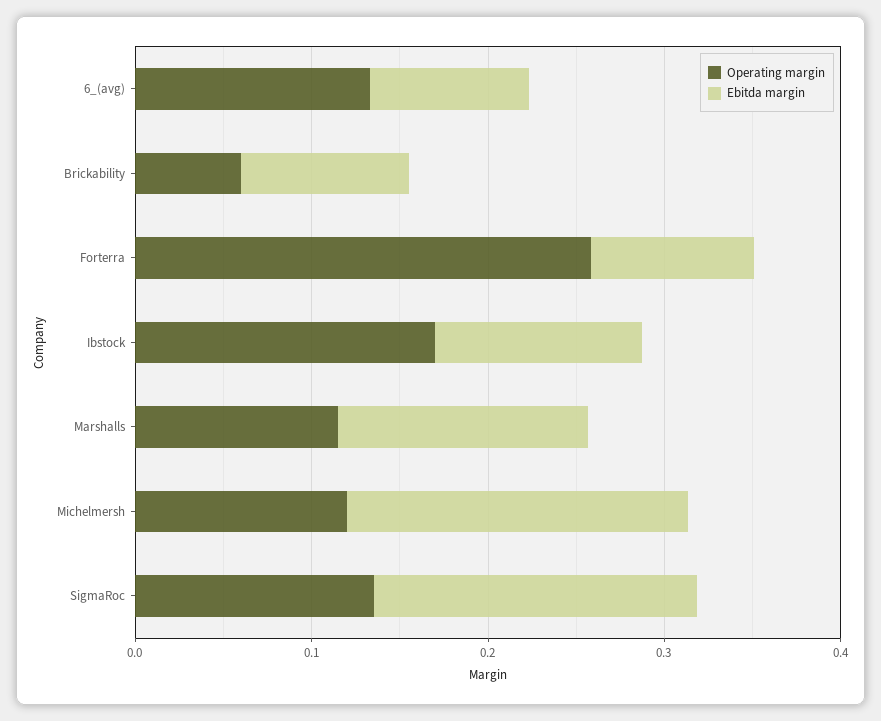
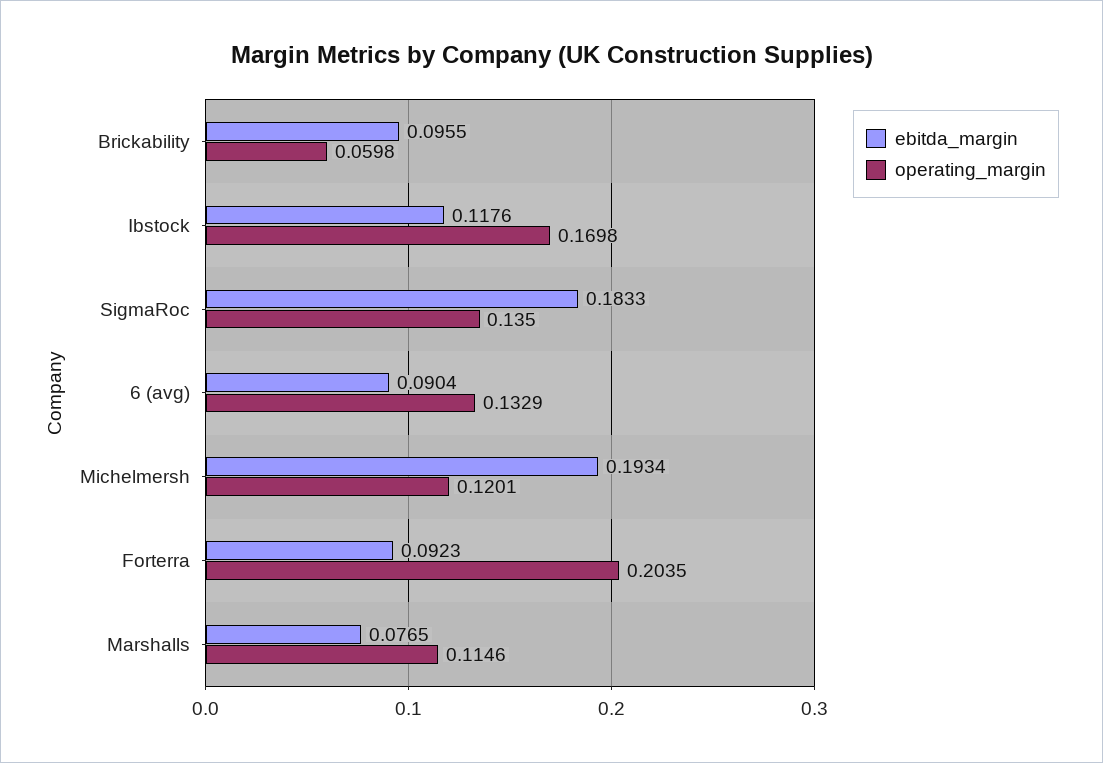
  {
    "Operating margin": {
      "6_(avg)": 0.1329,
      "Brickability": 0.0598,
-     "Forterra": 0.26,
+     "Forterra": 0.2035,
      "Ibstock": 0.1698,
      "Marshalls": 0.1146,
      "Michelmersh": 0.1201,
      "SigmaRoc": 0.135
    },
    "Ebitda margin": {
      "6_(avg)": 0.0904,
      "Brickability": 0.0955,
      "Forterra": 0.0923,
      "Ibstock": 0.1176,
-     "Marshalls": 0.14,
+     "Marshalls": 0.0765,
      "Michelmersh": 0.1934,
      "SigmaRoc": 0.1833
    }
  }

